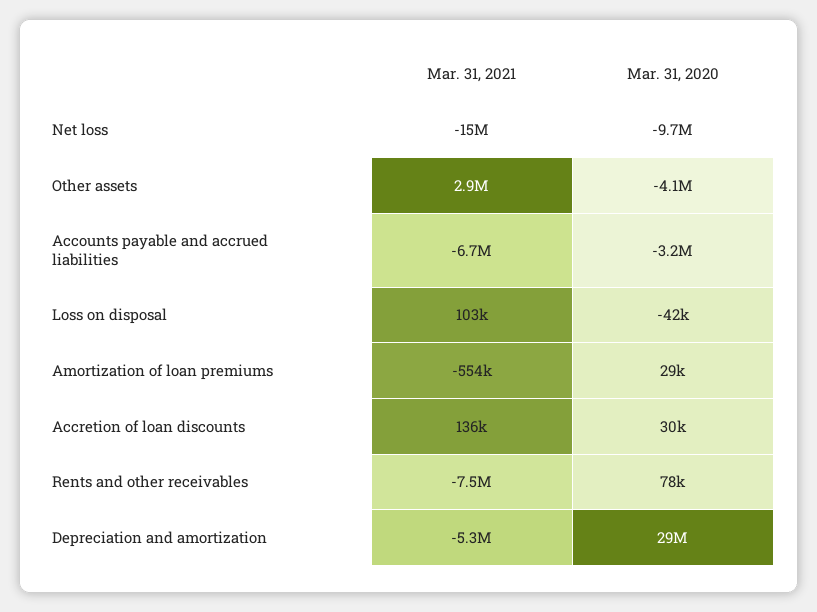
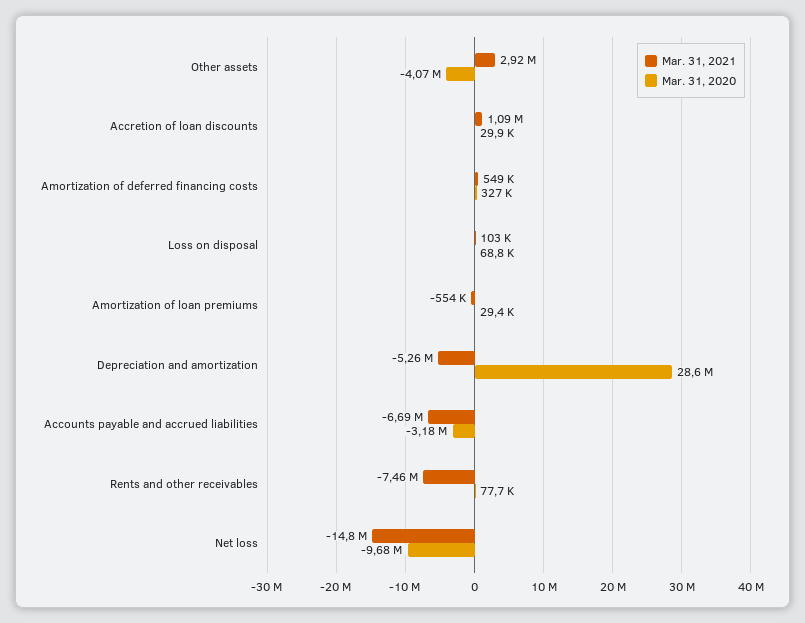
  {
    "Mar. 31, 2021": {
      "Net loss": -14800000,
      "Other assets": 2920000,
      "Accounts payable and accrued liabilities": -6690000,
      "Loss on disposal": 103000,
      "Amortization of loan premiums": -554000,
-     "Accretion of loan discounts": 136000,
+     "Accretion of loan discounts": 1090000,
      "Rents and other receivables": -7460000,
-     "Depreciation and amortization": -5260000
+     "Depreciation and amortization": -5260000,
+     "Amortization of deferred financing costs": 549000
    },
    "Mar. 31, 2020": {
      "Net loss": -9680000,
      "Other assets": -4070000,
      "Accounts payable and accrued liabilities": -3180000,
-     "Loss on disposal": -42000,
+     "Loss on disposal": 68800,
      "Amortization of loan premiums": 29400,
      "Accretion of loan discounts": 29900,
      "Rents and other receivables": 77700,
-     "Depreciation and amortization": 28600000
+     "Depreciation and amortization": 28600000,
+     "Amortization of deferred financing costs": 327000
    }
  }

